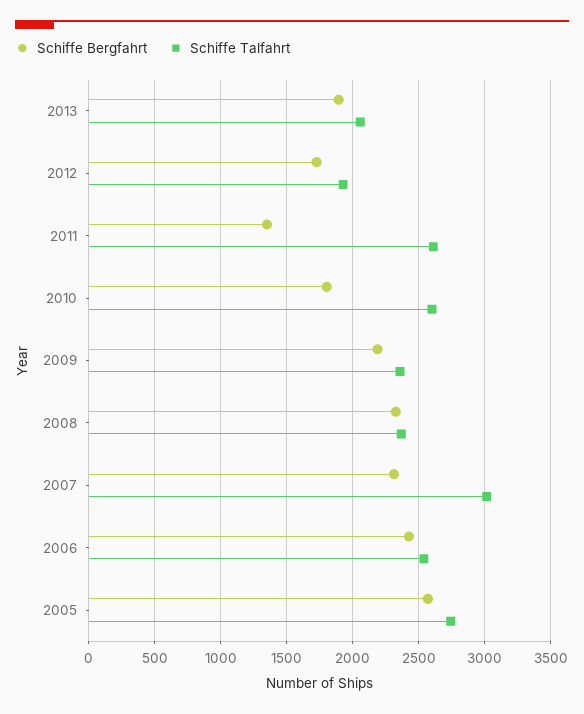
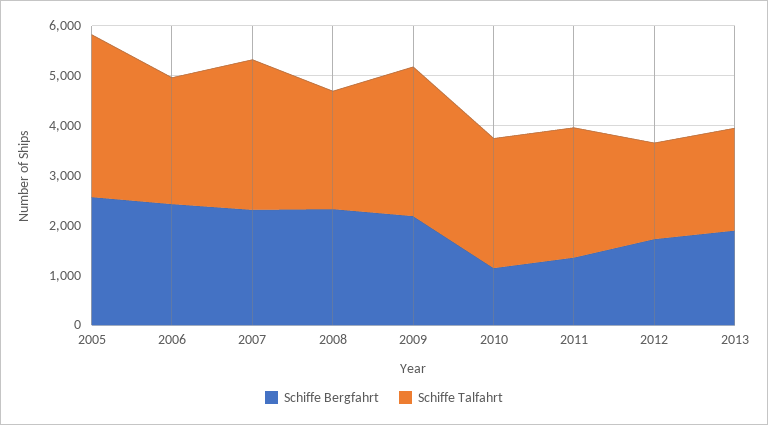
  {
    "Schiffe Bergfahrt": {
      "2013": 1900,
      "2012": 1750,
      "2011": 1350,
-     "2010": 1800,
+     "2010": 1200,
      "2009": 2200,
      "2008": 2350,
      "2007": 2300,
      "2006": 2450,
      "2005": 2550
    },
    "Schiffe Talfahrt": {
      "2013": 2050,
      "2012": 1950,
      "2011": 2600,
      "2010": 2600,
-     "2009": 2350,
+     "2009": 3000,
      "2008": 2350,
      "2007": 3000,
      "2006": 2550,
-     "2005": 2750
+     "2005": 3200
    }
  }

